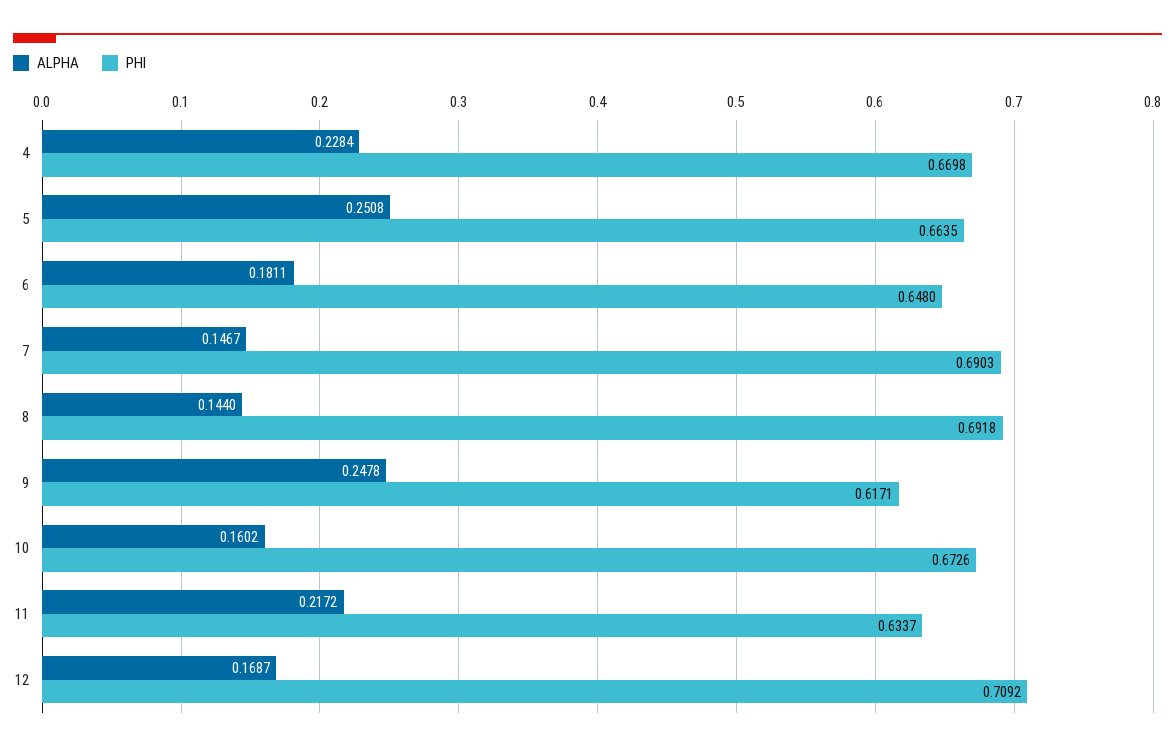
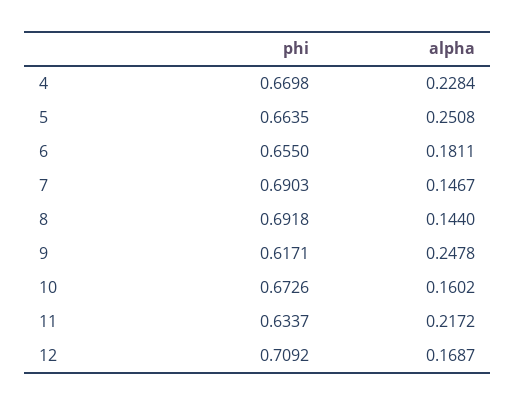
  {
    "ALPHA": {
      "4": 0.2284,
      "5": 0.2508,
      "6": 0.1811,
      "7": 0.1467,
      "8": 0.144,
      "9": 0.2478,
      "10": 0.1602,
      "11": 0.2172,
      "12": 0.1687
    },
    "PHI": {
      "4": 0.6698,
      "5": 0.6635,
-     "6": 0.648,
+     "6": 0.655,
      "7": 0.6903,
      "8": 0.6918,
      "9": 0.6171,
      "10": 0.6726,
      "11": 0.6337,
      "12": 0.7092
    }
  }

